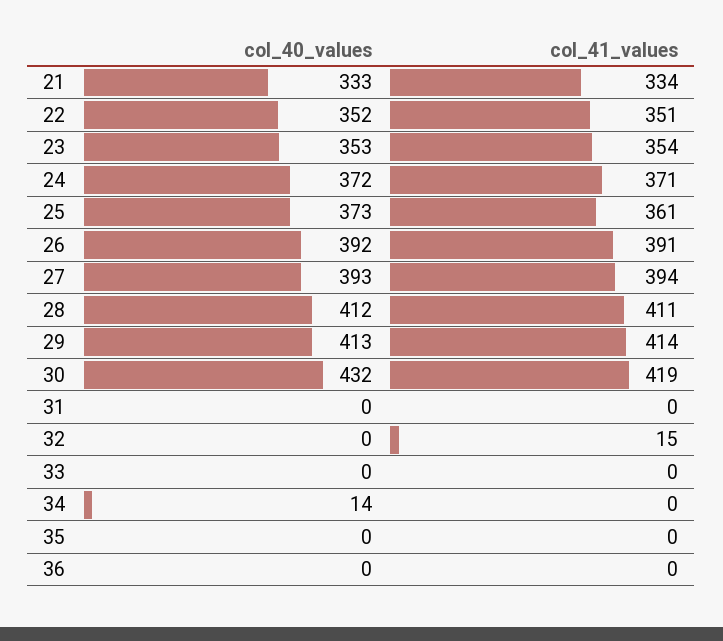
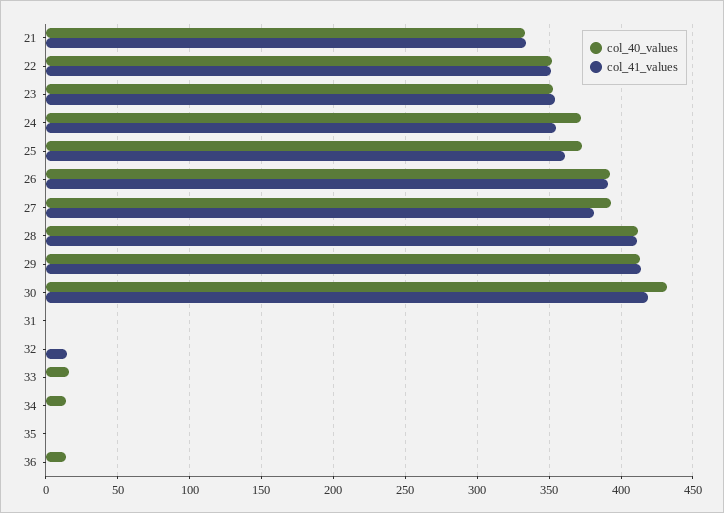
  {
    "col_40_values": {
      "21": 333,
      "22": 352,
      "23": 353,
      "24": 372,
      "25": 373,
      "26": 392,
      "27": 393,
      "28": 412,
      "29": 413,
      "30": 432,
      "31": 0,
      "32": 0,
-     "33": 0,
+     "33": 15,
      "34": 14,
      "35": 0,
-     "36": 0
+     "36": 15
    },
    "col_41_values": {
      "21": 334,
      "22": 351,
      "23": 354,
-     "24": 371,
+     "24": 355,
      "25": 361,
      "26": 391,
-     "27": 394,
+     "27": 380,
      "28": 411,
      "29": 414,
      "30": 419,
      "31": 0,
      "32": 15,
      "33": 0,
      "34": 0,
      "35": 0,
      "36": 0
    }
  }

